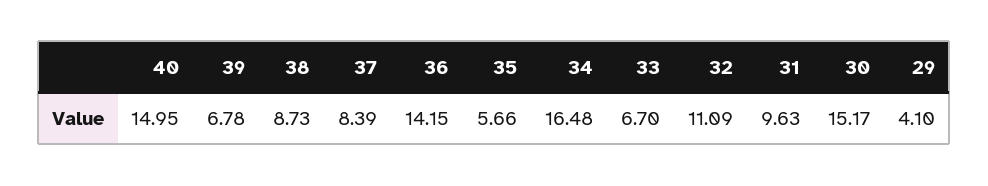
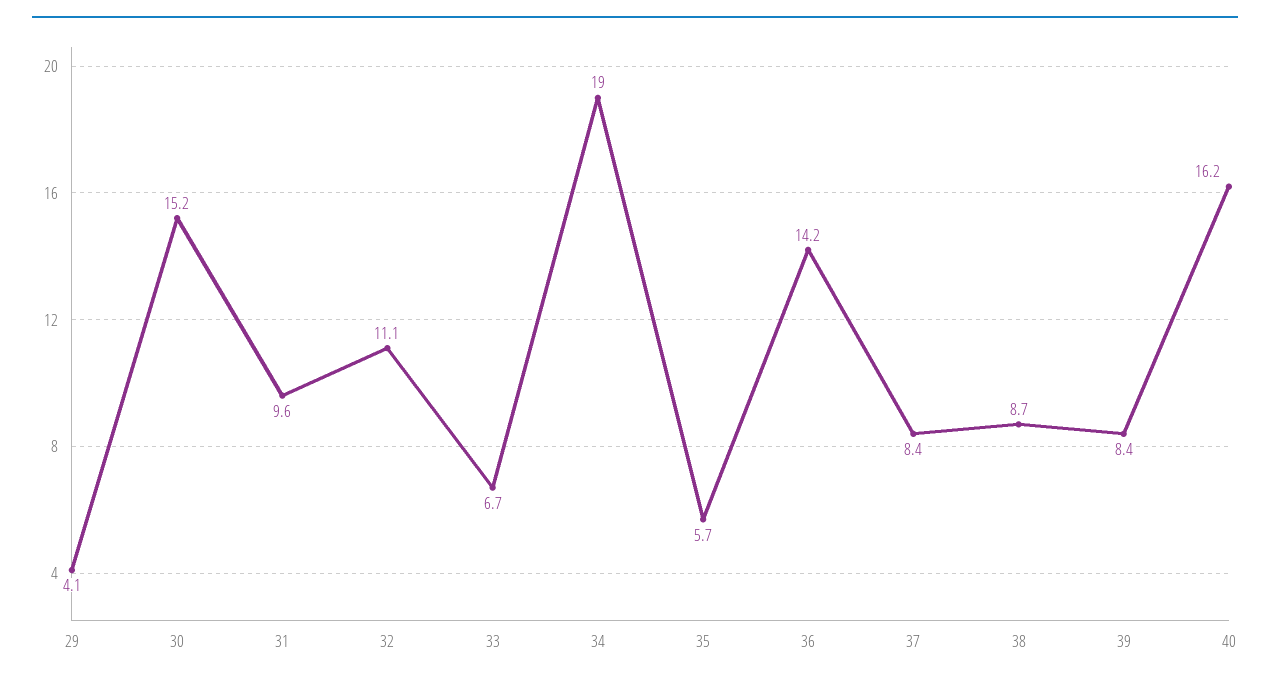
  {
-   "40": 14.95,
+   "40": 16.2,
-   "39": 6.78,
+   "39": 8.4,
    "38": 8.73,
    "37": 8.39,
    "36": 14.15,
    "35": 5.66,
-   "34": 16.48,
+   "34": 19,
    "33": 6.7,
    "32": 11.09,
    "31": 9.63,
    "30": 15.17,
    "29": 4.1
  }

